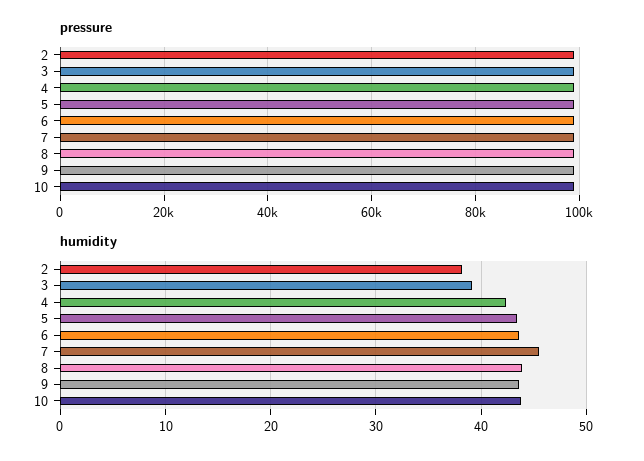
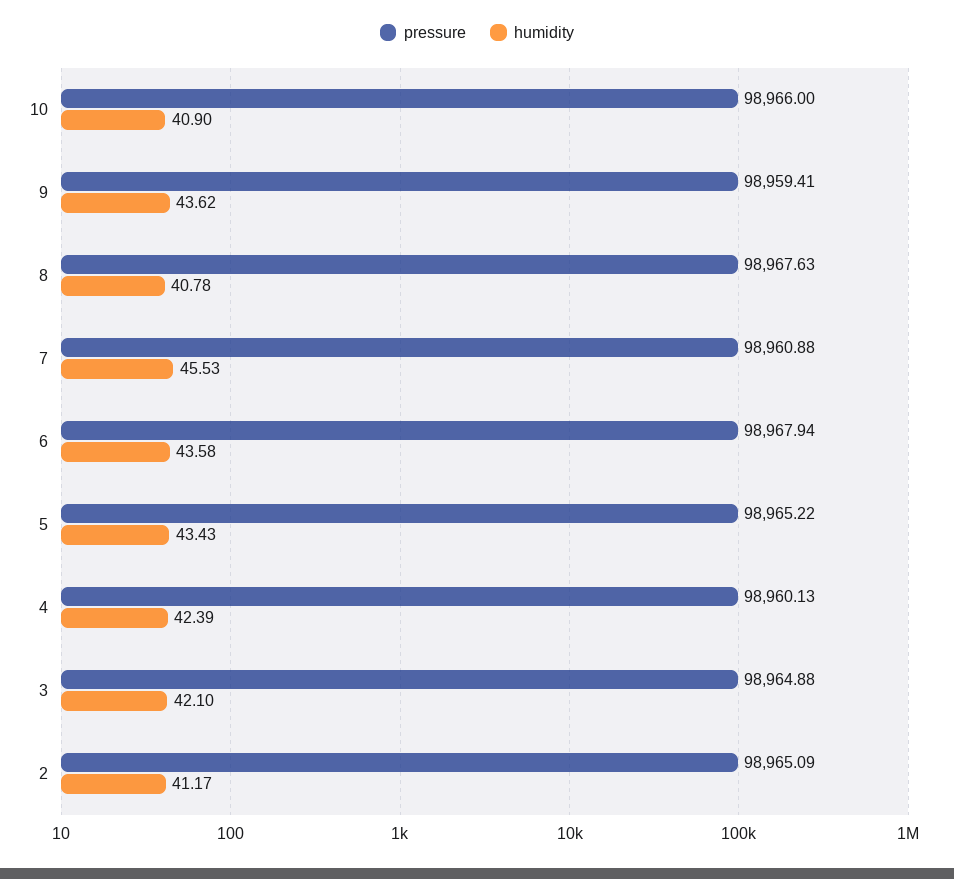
  {
    "pressure": {
      "2": 98965.09,
      "3": 98964.88,
      "4": 98960.13,
      "5": 98965.22,
      "6": 98967.94,
      "7": 98960.88,
      "8": 98967.63,
      "9": 98959.41,
      "10": 98966
    },
    "humidity": {
-     "2": 38,
+     "2": 41.17,
-     "3": 39,
+     "3": 42.1,
      "4": 42.39,
      "5": 43.43,
      "6": 43.58,
      "7": 45.53,
-     "8": 44,
+     "8": 40.78,
      "9": 43.62,
-     "10": 44
+     "10": 40.9
    }
  }

